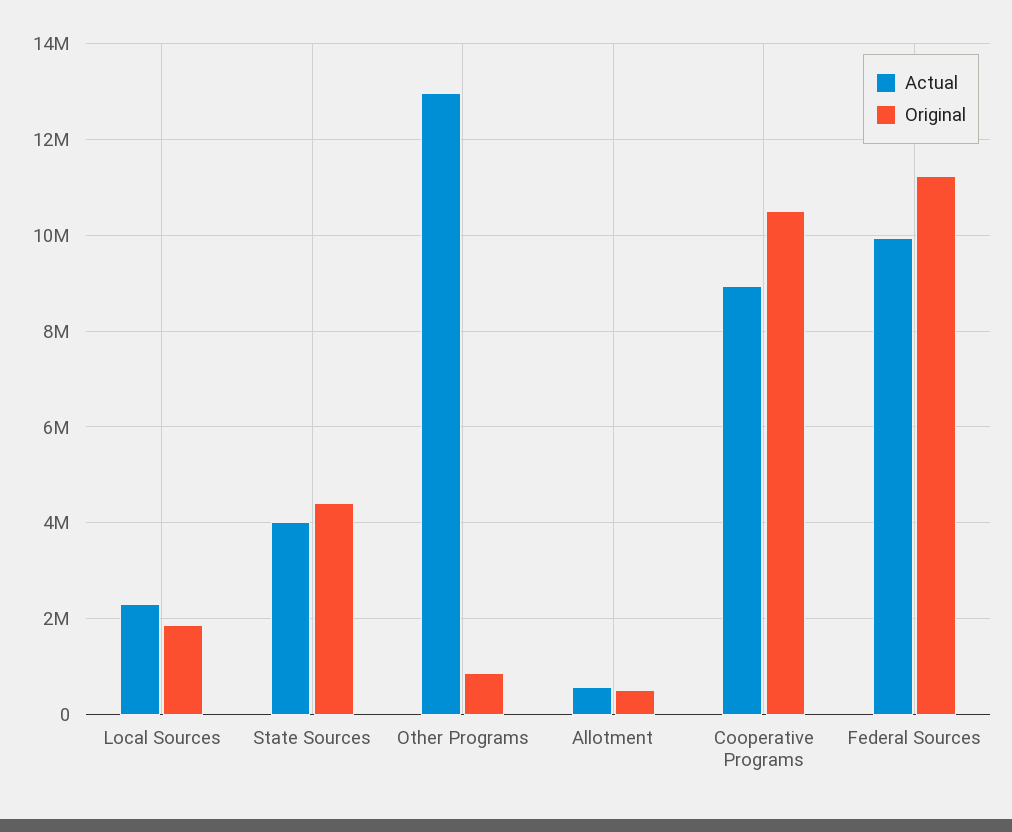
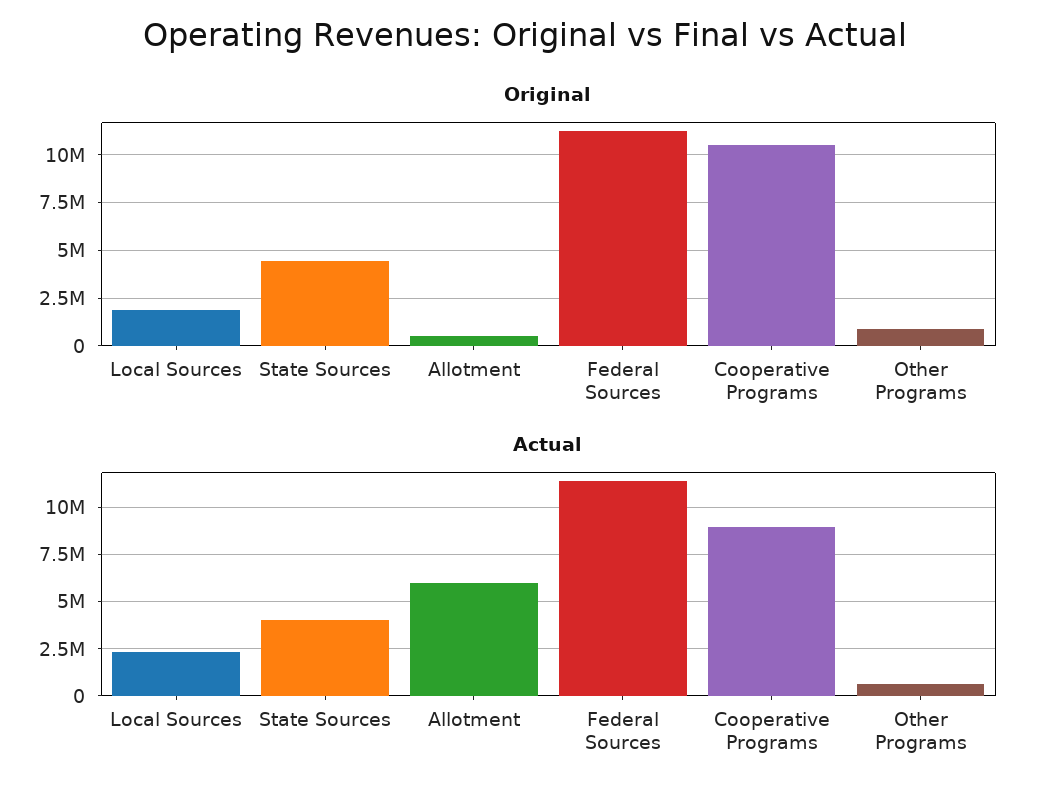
  {
    "Actual": {
      "Local Sources": 2400000,
      "State Sources": 4000000,
-     "Other Programs": 13000000,
+     "Other Programs": 500000,
-     "Allotment": 600000,
+     "Allotment": 6000000,
      "Cooperative Programs": 9000000,
-     "Federal Sources": 10000000
+     "Federal Sources": 11500000
    },
    "Original": {
      "Local Sources": 1800000,
      "State Sources": 4400000,
      "Other Programs": 800000,
      "Allotment": 600000,
      "Cooperative Programs": 10400000,
      "Federal Sources": 11200000
    }
  }

